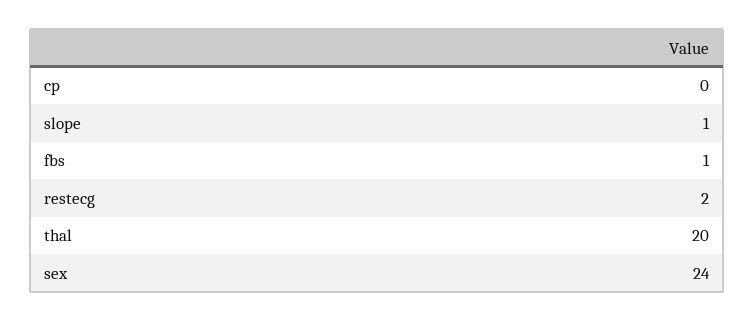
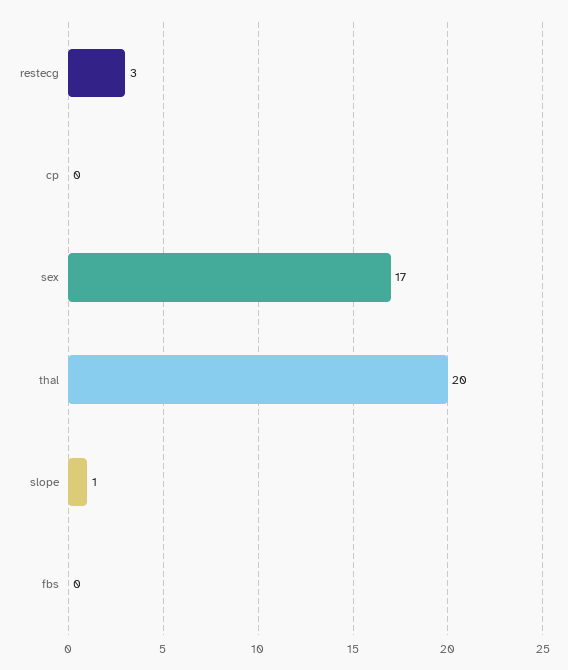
  {
    "cp": 0,
    "slope": 1,
-   "fbs": 1,
+   "fbs": 0,
-   "restecg": 2,
+   "restecg": 3,
    "thal": 20,
-   "sex": 24
+   "sex": 17
  }

